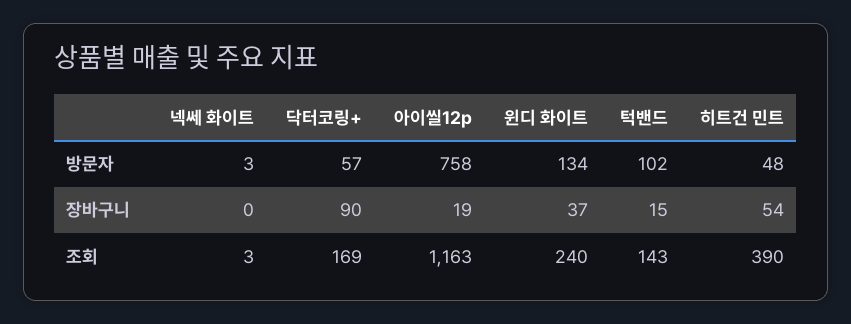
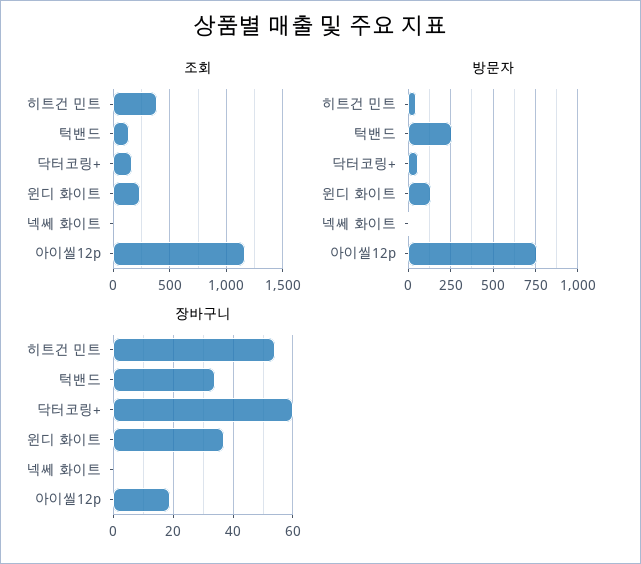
  {
    "방문자": {
      "넥쎄 화이트": 3,
      "닥터코링+": 57,
      "아이씰12p": 758,
      "윈디 화이트": 134,
-     "턱밴드": 102,
+     "턱밴드": 250,
      "히트건 민트": 48
    },
    "장바구니": {
      "넥쎄 화이트": 0,
-     "닥터코링+": 90,
+     "닥터코링+": 60,
      "아이씰12p": 19,
      "윈디 화이트": 37,
-     "턱밴드": 15,
+     "턱밴드": 35,
      "히트건 민트": 54
    },
    "조회": {
      "넥쎄 화이트": 3,
      "닥터코링+": 169,
      "아이씰12p": 1163,
      "윈디 화이트": 240,
      "턱밴드": 143,
      "히트건 민트": 390
    }
  }

